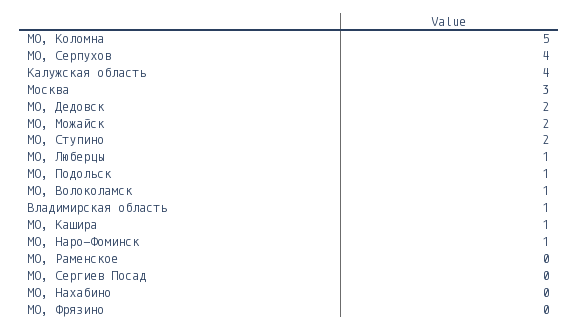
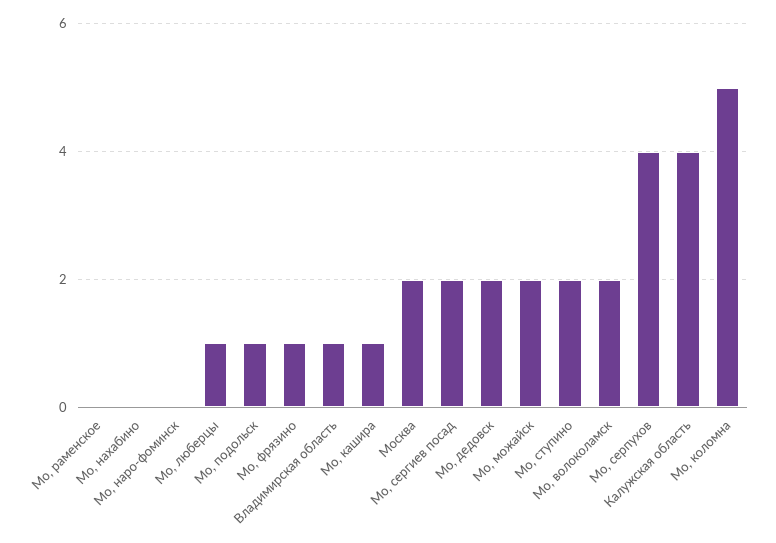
  {
    "МО, Коломна": 5,
    "МО, Серпухов": 4,
    "Калужская область": 4,
-   "Москва": 3,
+   "Москва": 2,
    "МО, Дедовск": 2,
    "МО, Можайск": 2,
    "МО, Ступино": 2,
    "МО, Люберцы": 1,
    "МО, Подольск": 1,
-   "МО, Волоколамск": 1,
+   "МО, Волоколамск": 2,
    "Владимирская область": 1,
    "МО, Кашира": 1,
-   "МО, Наро-Фоминск": 1,
+   "МО, Наро-Фоминск": 0,
    "МО, Раменское": 0,
-   "МО, Сергиев Посад": 0,
+   "МО, Сергиев Посад": 2,
    "МО, Нахабино": 0,
-   "МО, Фрязино": 0
+   "МО, Фрязино": 1
  }

